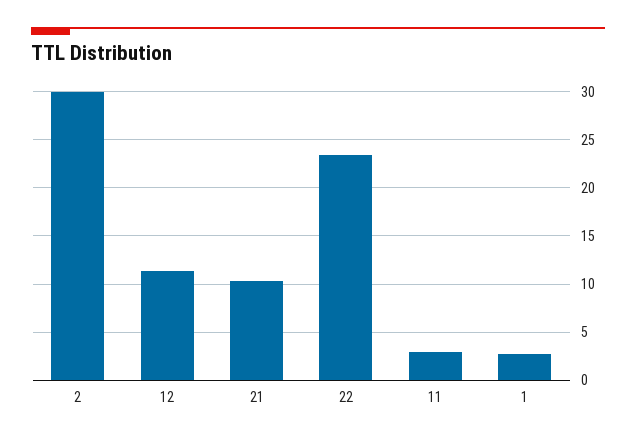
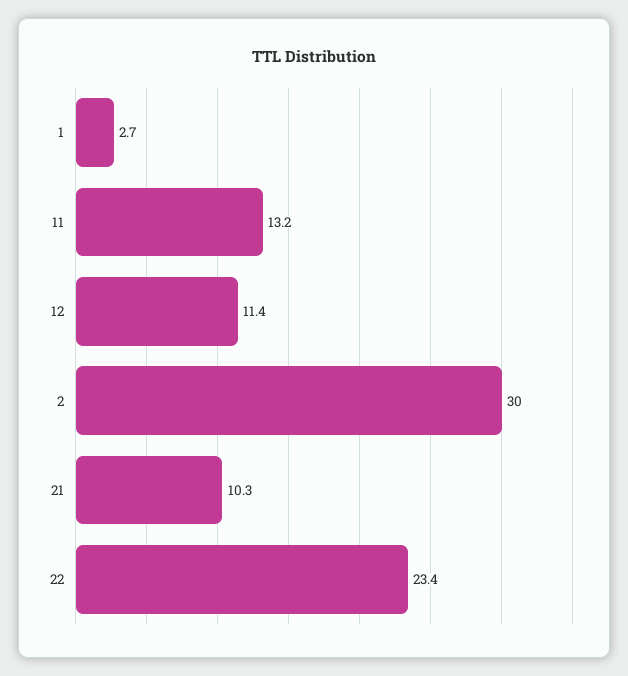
  {
    "2": 30,
    "12": 11.4,
    "21": 10.3,
    "22": 23.4,
-   "11": 3,
+   "11": 13.2,
    "1": 2.7
  }

